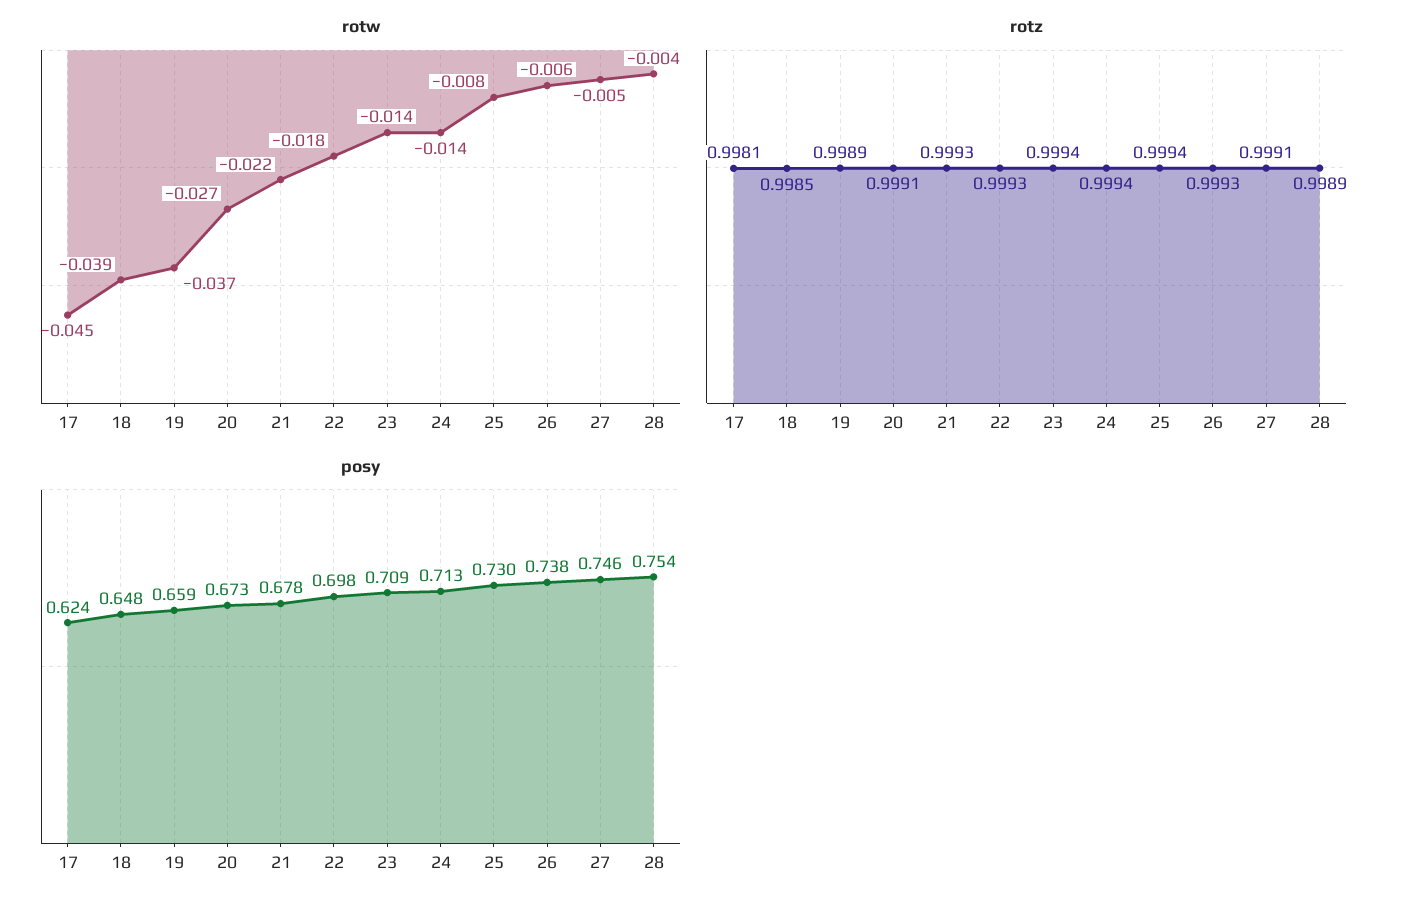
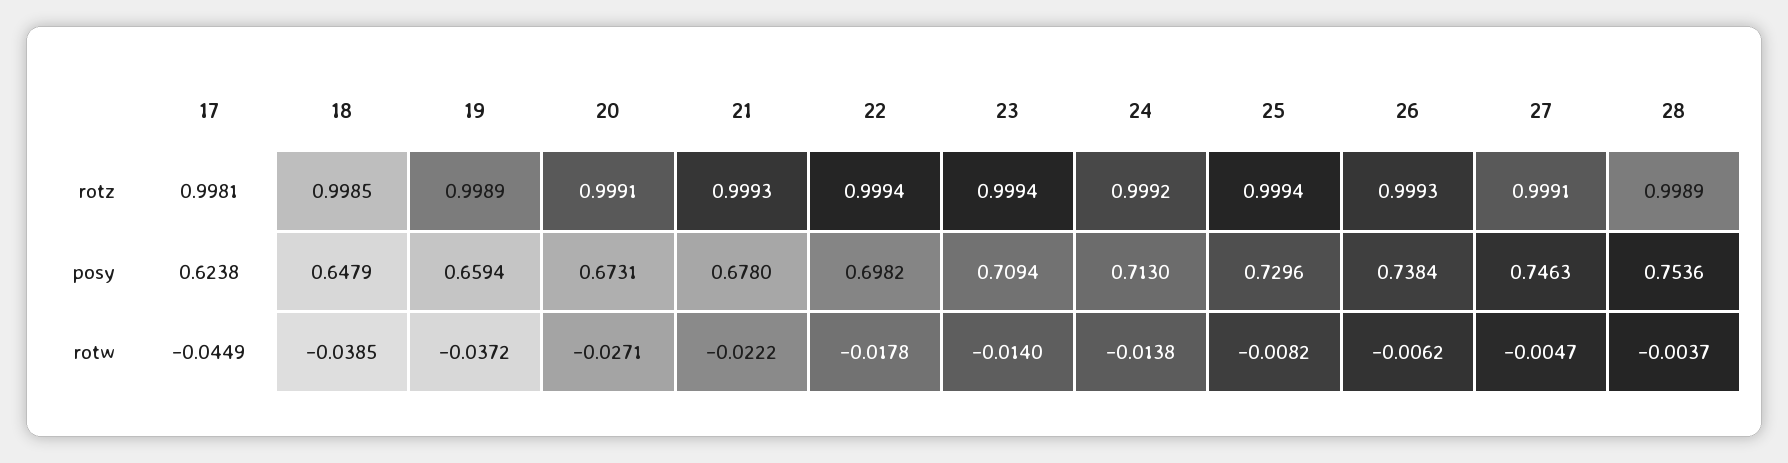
  {
    "rotw": {
      "17": -0.0449,
      "18": -0.0385,
      "19": -0.0372,
      "20": -0.0271,
      "21": -0.0222,
      "22": -0.0178,
      "23": -0.014,
      "24": -0.0138,
      "25": -0.0082,
      "26": -0.0062,
      "27": -0.0047,
      "28": -0.0037
    },
    "rotz": {
      "17": 0.9981,
      "18": 0.9985,
      "19": 0.9989,
      "20": 0.9991,
      "21": 0.9993,
-     "22": 0.9993,
+     "22": 0.9994,
      "23": 0.9994,
-     "24": 0.9994,
+     "24": 0.9992,
      "25": 0.9994,
      "26": 0.9993,
      "27": 0.9991,
      "28": 0.9989
    },
    "posy": {
      "17": 0.6238,
      "18": 0.6479,
      "19": 0.6594,
      "20": 0.6731,
      "21": 0.678,
      "22": 0.6982,
      "23": 0.7094,
      "24": 0.713,
      "25": 0.7296,
      "26": 0.7384,
      "27": 0.7463,
      "28": 0.7536
    }
  }

